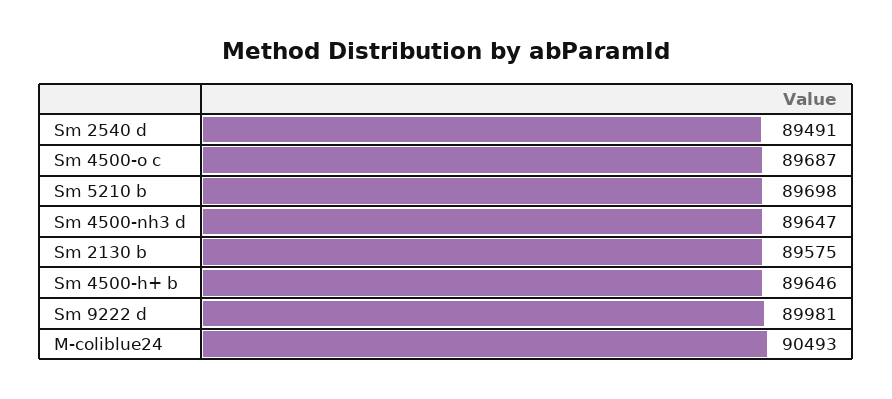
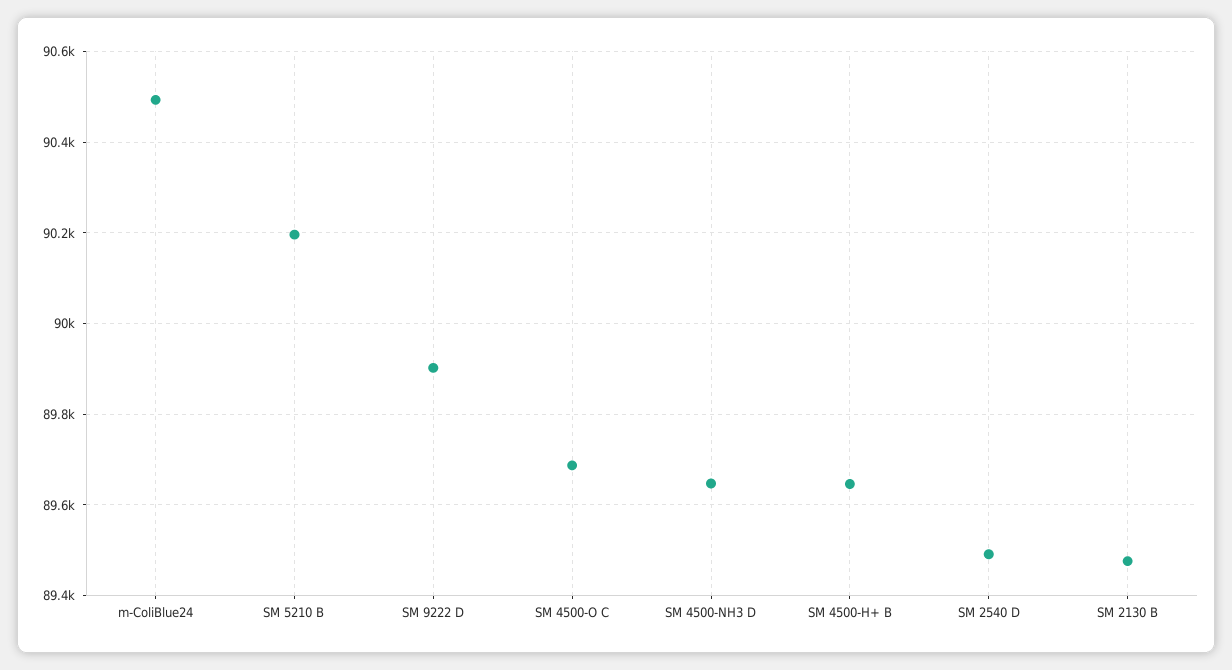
  {
    "Sm 2540 d": 89491,
    "Sm 4500-o c": 89687,
-   "Sm 5210 b": 89698,
+   "Sm 5210 b": 90200,
    "Sm 4500-nh3 d": 89647,
-   "Sm 2130 b": 89575,
+   "Sm 2130 b": 89480,
    "Sm 4500-h+ b": 89646,
-   "Sm 9222 d": 89981,
+   "Sm 9222 d": 89900,
    "M-coliblue24": 90493
  }

